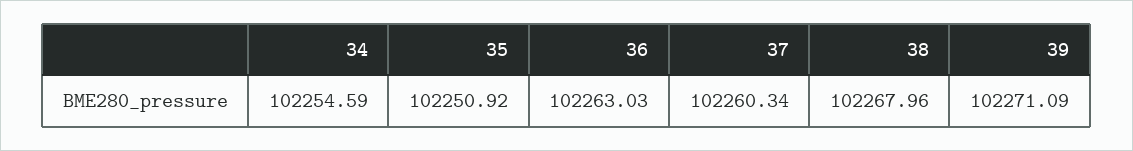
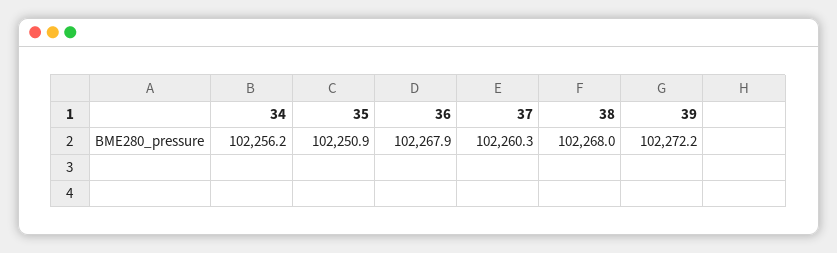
  {
-   "34": 102254.59,
+   "34": 102256.2,
    "35": 102250.92,
-   "36": 102263.03,
+   "36": 102267.9,
    "37": 102260.34,
    "38": 102267.96,
-   "39": 102271.09
+   "39": 102272.2
  }

